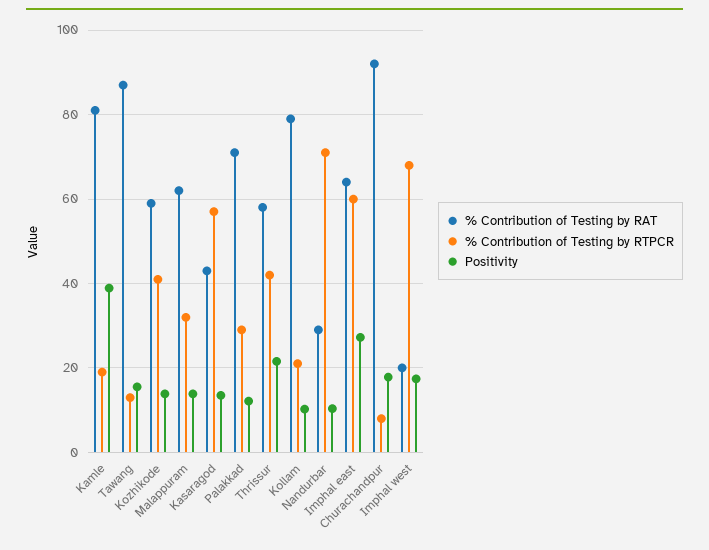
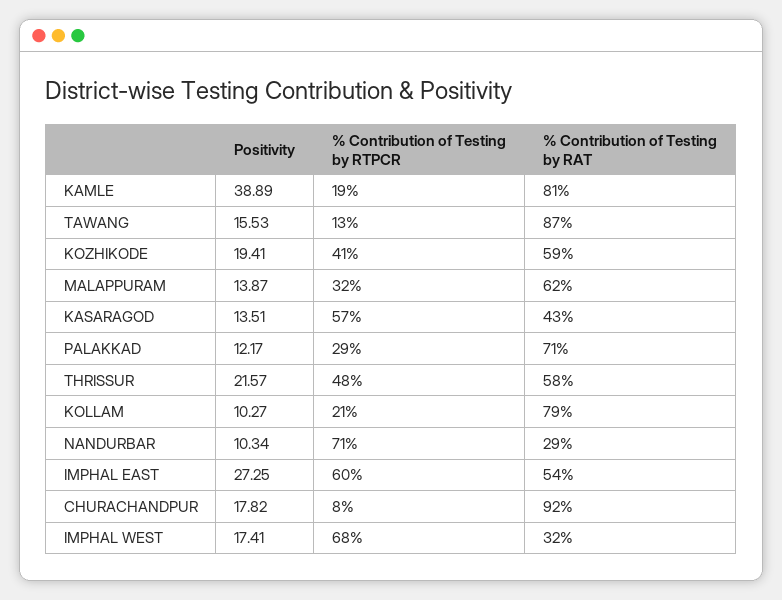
  {
    "% Contribution of Testing by RAT": {
      "Kamle": 81,
      "Tawang": 87,
      "Kozhikode": 59,
      "Malappuram": 62,
      "Kasaragod": 43,
      "Palakkad": 71,
      "Thrissur": 58,
      "Kollam": 79,
      "Nandurbar": 29,
-     "Imphal east": 64,
+     "Imphal east": 54,
      "Churachandpur": 92,
-     "Imphal west": 20
+     "Imphal west": 32
    },
    "% Contribution of Testing by RTPCR": {
      "Kamle": 19,
      "Tawang": 13,
      "Kozhikode": 41,
      "Malappuram": 32,
      "Kasaragod": 57,
      "Palakkad": 29,
-     "Thrissur": 42,
+     "Thrissur": 48,
      "Kollam": 21,
      "Nandurbar": 71,
      "Imphal east": 60,
      "Churachandpur": 8,
      "Imphal west": 68
    },
    "Positivity": {
      "Kamle": 38.89,
      "Tawang": 15.53,
-     "Kozhikode": 14,
+     "Kozhikode": 19.41,
      "Malappuram": 13.87,
      "Kasaragod": 13.51,
      "Palakkad": 12.17,
      "Thrissur": 21.57,
      "Kollam": 10.27,
      "Nandurbar": 10.34,
      "Imphal east": 27.25,
      "Churachandpur": 17.82,
      "Imphal west": 17.41
    }
  }

